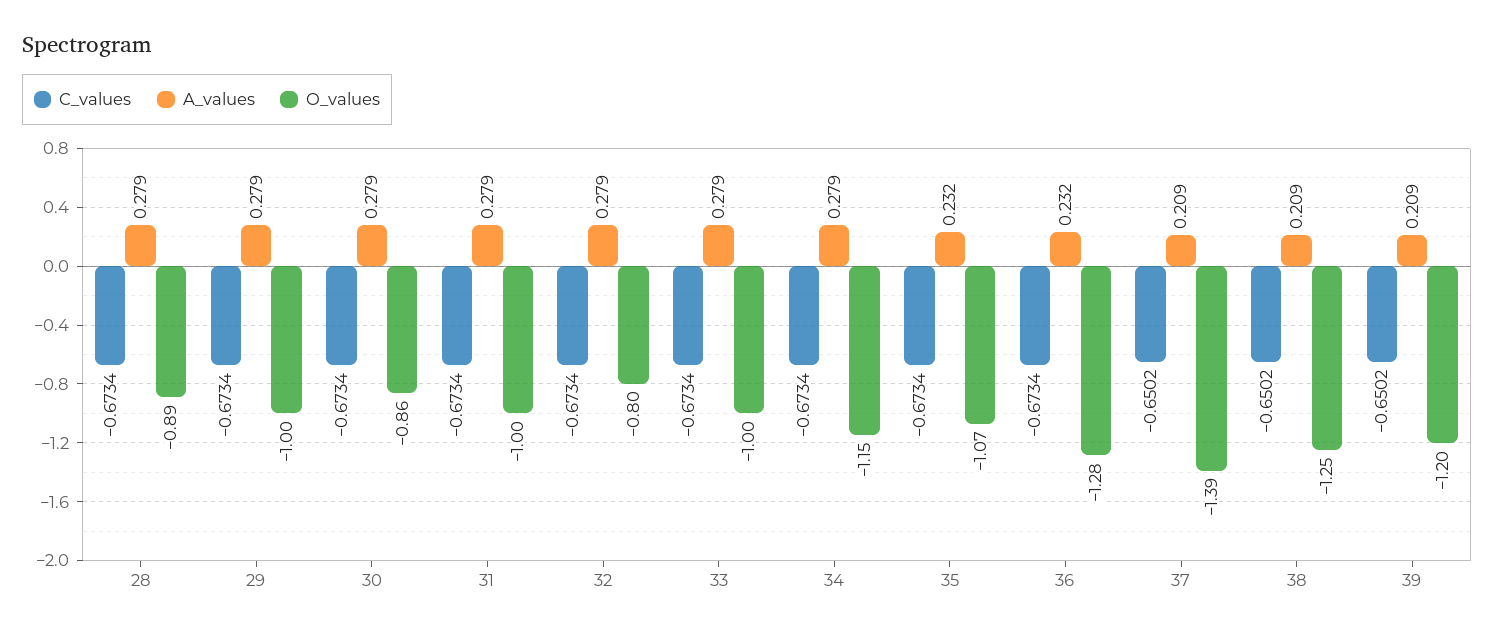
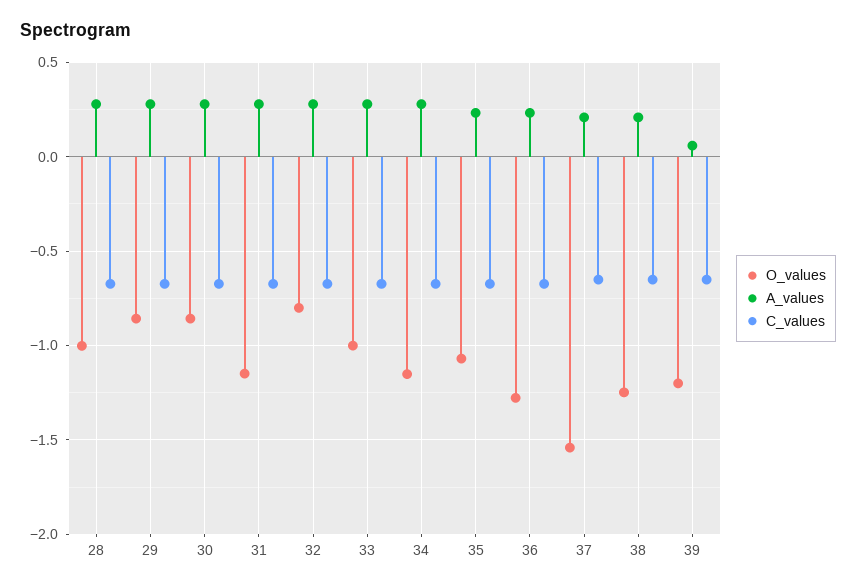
  {
    "C_values": {
      "28": -0.6734,
      "29": -0.6734,
      "30": -0.6734,
      "31": -0.6734,
      "32": -0.6734,
      "33": -0.6734,
      "34": -0.6734,
      "35": -0.6734,
      "36": -0.6734,
      "37": -0.6502,
      "38": -0.6502,
      "39": -0.6502
    },
    "A_values": {
      "28": 0.279,
      "29": 0.279,
      "30": 0.279,
      "31": 0.279,
      "32": 0.279,
      "33": 0.279,
      "34": 0.279,
      "35": 0.232,
      "36": 0.232,
      "37": 0.209,
      "38": 0.209,
-     "39": 0.209
+     "39": 0.05
    },
    "O_values": {
-     "28": -0.89,
+     "28": -1,
-     "29": -1,
+     "29": -0.85,
      "30": -0.86,
-     "31": -1,
+     "31": -1.15,
      "32": -0.8,
      "33": -1,
      "34": -1.15,
      "35": -1.07,
      "36": -1.28,
-     "37": -1.39,
+     "37": -1.55,
      "38": -1.25,
      "39": -1.2
    }
  }

